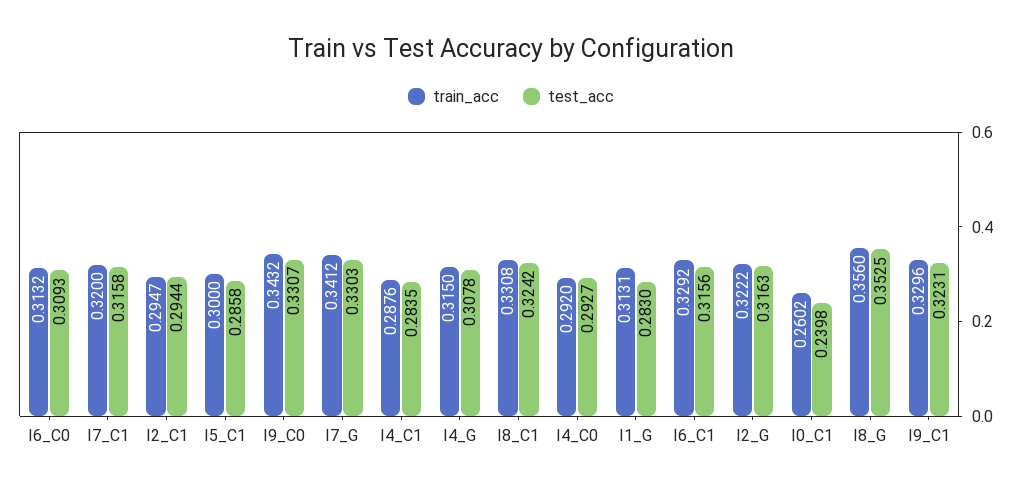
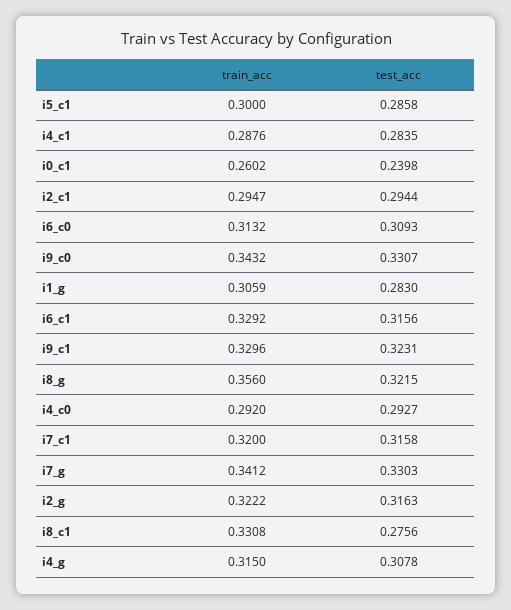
  {
    "train_acc": {
      "I6_C0": 0.3132,
      "I7_C1": 0.32,
      "I2_C1": 0.2947,
      "I5_C1": 0.3,
      "I9_C0": 0.3432,
      "I7_G": 0.3412,
      "I4_C1": 0.2876,
      "I4_G": 0.315,
      "I8_C1": 0.3308,
      "I4_C0": 0.292,
-     "I1_G": 0.3131,
+     "I1_G": 0.3059,
      "I6_C1": 0.3292,
      "I2_G": 0.3222,
      "I0_C1": 0.2602,
      "I8_G": 0.356,
      "I9_C1": 0.3296
    },
    "test_acc": {
      "I6_C0": 0.3093,
      "I7_C1": 0.3158,
      "I2_C1": 0.2944,
      "I5_C1": 0.2858,
      "I9_C0": 0.3307,
      "I7_G": 0.3303,
      "I4_C1": 0.2835,
      "I4_G": 0.3078,
-     "I8_C1": 0.3242,
+     "I8_C1": 0.2756,
      "I4_C0": 0.2927,
      "I1_G": 0.283,
      "I6_C1": 0.3156,
      "I2_G": 0.3163,
      "I0_C1": 0.2398,
-     "I8_G": 0.3525,
+     "I8_G": 0.3215,
      "I9_C1": 0.3231
    }
  }

